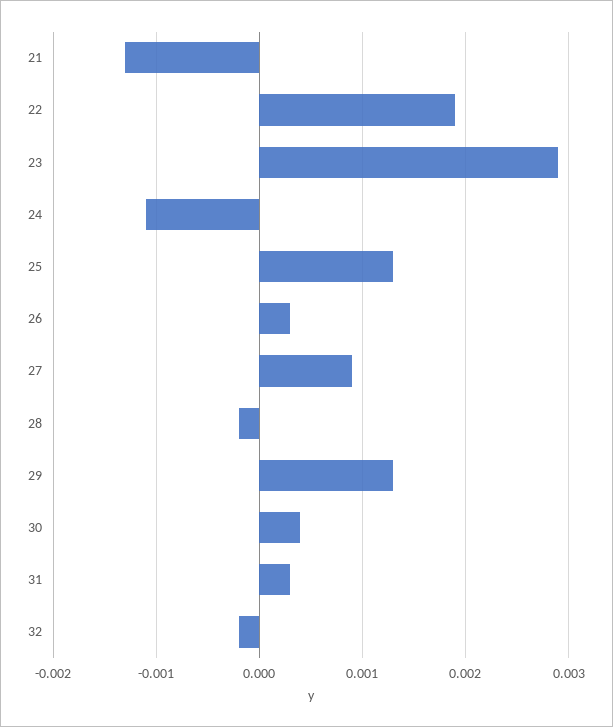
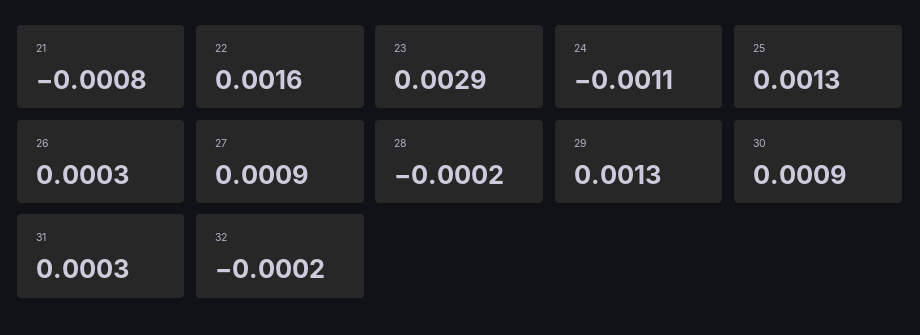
  {
-   "21": -0.0013,
+   "21": -0.0008,
-   "22": 0.0019,
+   "22": 0.0016,
    "23": 0.0029,
    "24": -0.0011,
    "25": 0.0013,
    "26": 0.0003,
    "27": 0.0009,
    "28": -0.0002,
    "29": 0.0013,
-   "30": 0.0004,
+   "30": 0.0009,
    "31": 0.0003,
    "32": -0.0002
  }

